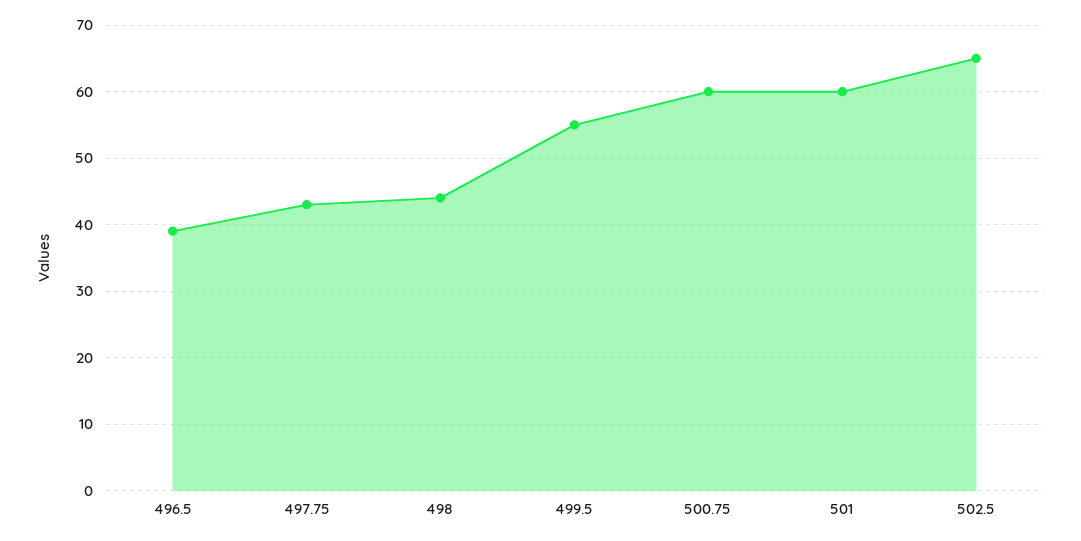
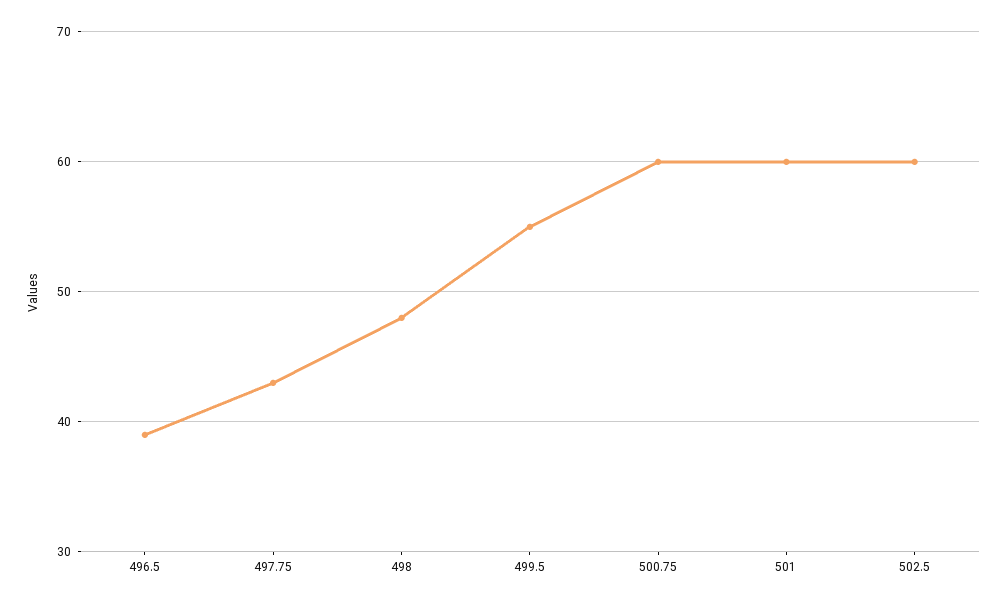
  {
    "496.5": 39,
    "497.75": 43,
-   "498": 44,
+   "498": 48,
    "499.5": 55,
    "500.75": 60,
    "501": 60,
-   "502.5": 65
+   "502.5": 60
  }

